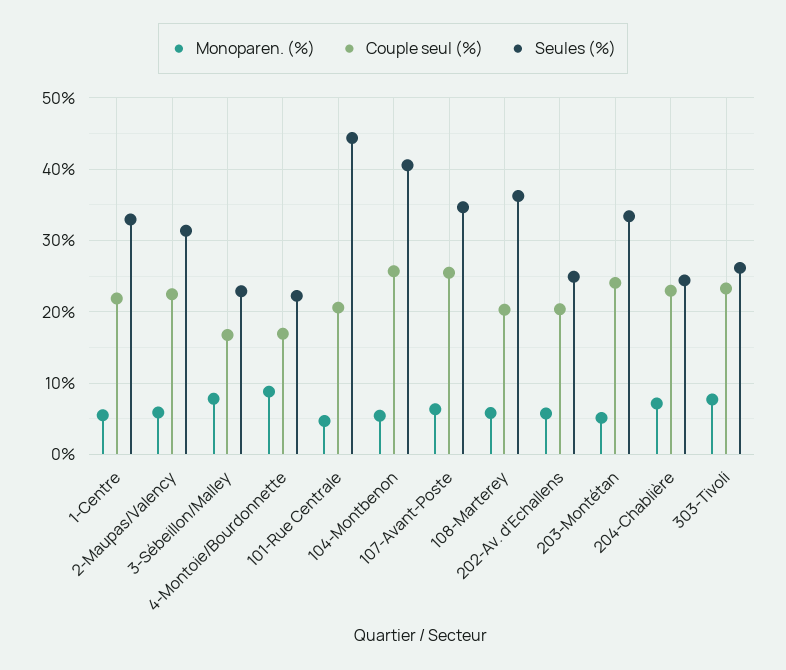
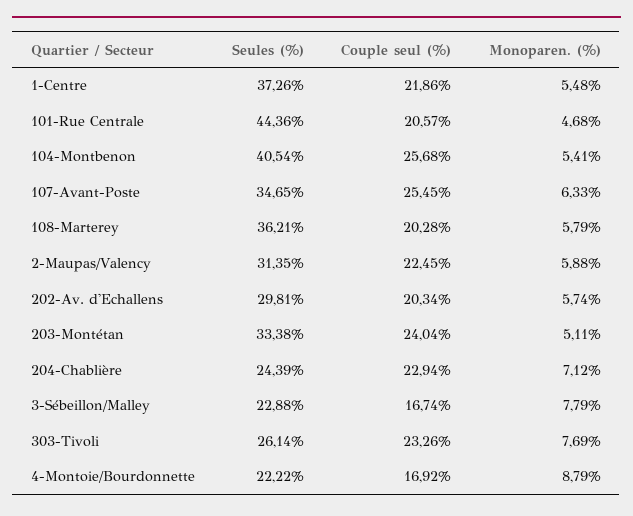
  {
    "Monoparen. (%)": {
      "1-Centre": 5.48,
      "2-Maupas/Valency": 5.88,
      "3-Sébeillon/Malley": 7.79,
      "4-Montoie/Bourdonnette": 8.79,
      "101-Rue Centrale": 4.68,
      "104-Montbenon": 5.41,
      "107-Avant-Poste": 6.33,
      "108-Marterey": 5.79,
      "202-Av. d'Echallens": 5.74,
      "203-Montétan": 5.11,
      "204-Chablière": 7.12,
      "303-Tivoli": 7.69
    },
    "Couple seul (%)": {
      "1-Centre": 21.86,
      "2-Maupas/Valency": 22.45,
      "3-Sébeillon/Malley": 16.74,
      "4-Montoie/Bourdonnette": 16.92,
      "101-Rue Centrale": 20.57,
      "104-Montbenon": 25.68,
      "107-Avant-Poste": 25.45,
      "108-Marterey": 20.28,
      "202-Av. d'Echallens": 20.34,
      "203-Montétan": 24.04,
      "204-Chablière": 22.94,
      "303-Tivoli": 23.26
    },
    "Seules (%)": {
-     "1-Centre": 33,
+     "1-Centre": 37.26,
      "2-Maupas/Valency": 31.35,
      "3-Sébeillon/Malley": 22.88,
      "4-Montoie/Bourdonnette": 22.22,
      "101-Rue Centrale": 44.36,
      "104-Montbenon": 40.54,
      "107-Avant-Poste": 34.65,
      "108-Marterey": 36.21,
-     "202-Av. d'Echallens": 25,
+     "202-Av. d'Echallens": 29.81,
      "203-Montétan": 33.38,
      "204-Chablière": 24.39,
      "303-Tivoli": 26.14
    }
  }

